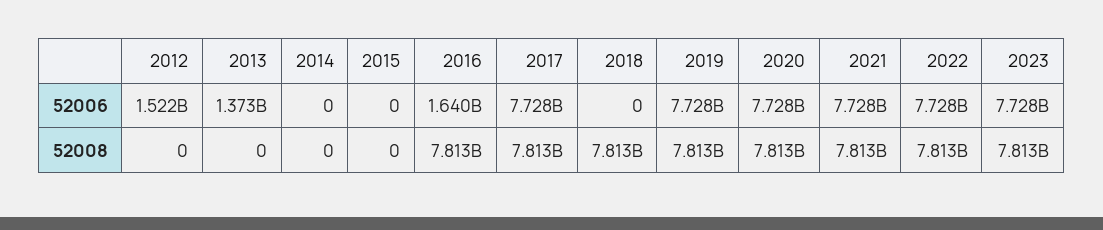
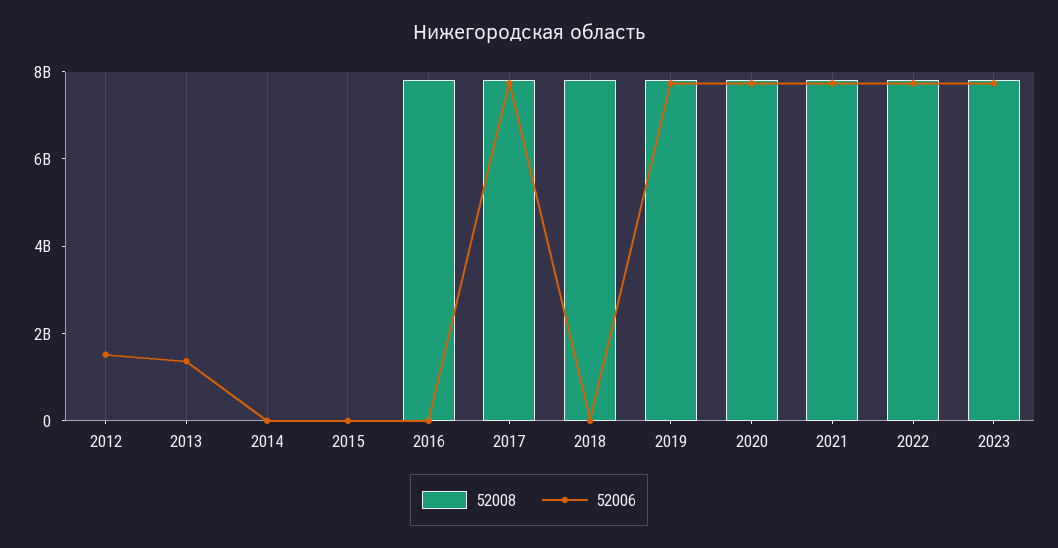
  {
    "52006": {
      "2012": 1522000000,
      "2013": 1373000000,
      "2014": 0,
      "2015": 0,
-     "2016": 1640000000,
+     "2016": 0,
      "2017": 7728000000,
      "2018": 0,
      "2019": 7728000000,
      "2020": 7728000000,
      "2021": 7728000000,
      "2022": 7728000000,
      "2023": 7728000000
    },
    "52008": {
      "2012": 0,
      "2013": 0,
      "2014": 0,
      "2015": 0,
      "2016": 7813000000,
      "2017": 7813000000,
      "2018": 7813000000,
      "2019": 7813000000,
      "2020": 7813000000,
      "2021": 7813000000,
      "2022": 7813000000,
      "2023": 7813000000
    }
  }

